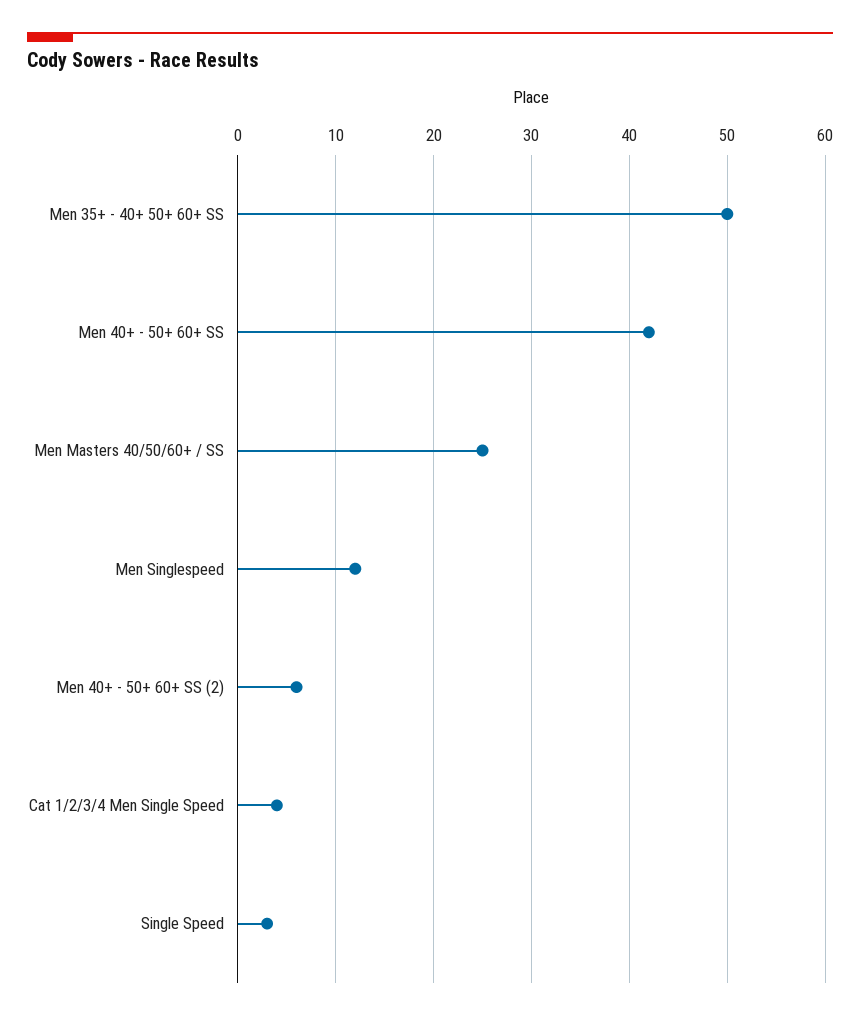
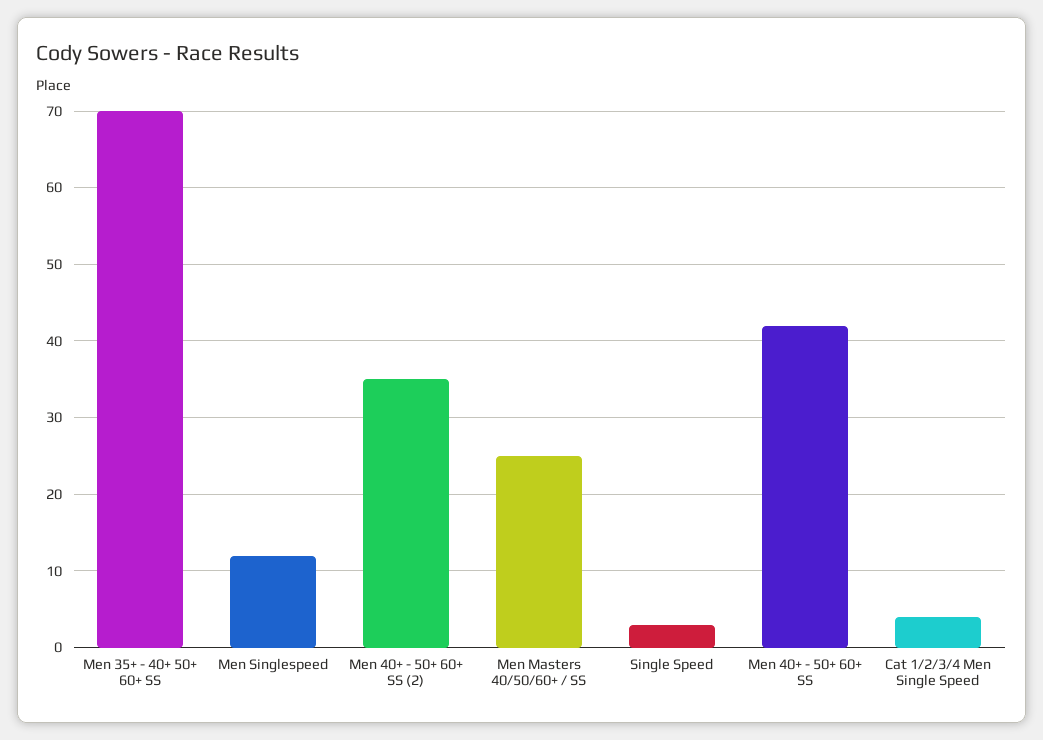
  {
-   "Men 35+ - 40+ 50+ 60+ SS": 50,
+   "Men 35+ - 40+ 50+ 60+ SS": 70,
    "Men 40+ - 50+ 60+ SS": 42,
    "Men Masters 40/50/60+ / SS": 25,
    "Men Singlespeed": 12,
-   "Men 40+ - 50+ 60+ SS (2)": 6,
+   "Men 40+ - 50+ 60+ SS (2)": 35,
    "Cat 1/2/3/4 Men Single Speed": 4,
    "Single Speed": 3
  }

